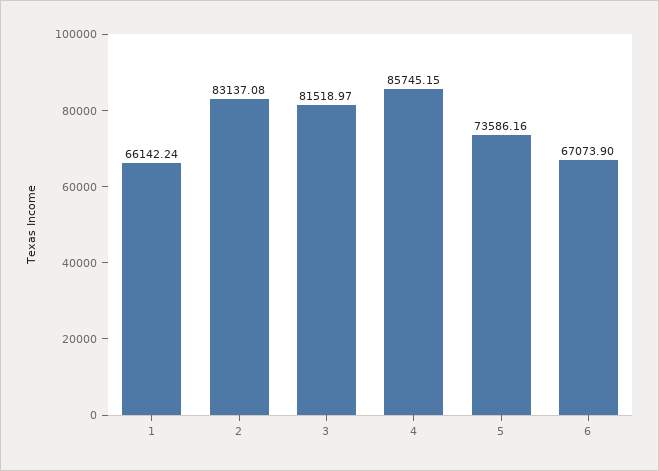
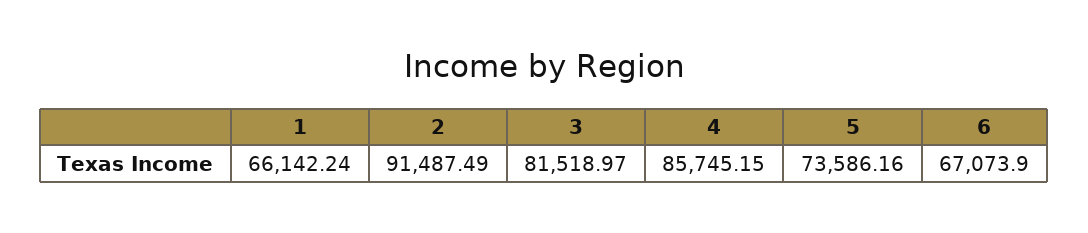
  {
    "1": 66142.24,
-   "2": 83137.08,
+   "2": 91487.49,
    "3": 81518.97,
    "4": 85745.15,
    "5": 73586.16,
    "6": 67073.9
  }

